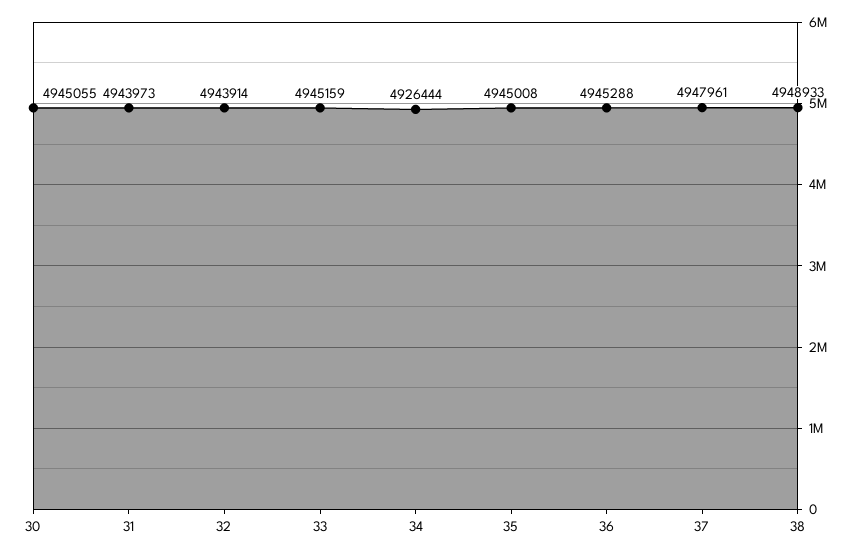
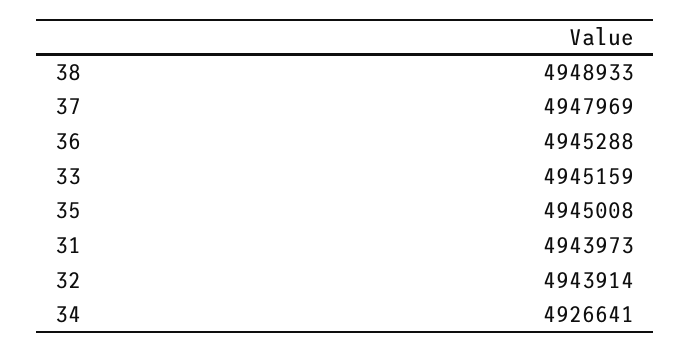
  {
-   "30": 4945055,
    "31": 4943973,
    "32": 4943914,
    "33": 4945159,
-   "34": 4926444,
+   "34": 4926641,
    "35": 4945008,
    "36": 4945288,
-   "37": 4947961,
+   "37": 4947969,
    "38": 4948933
  }

